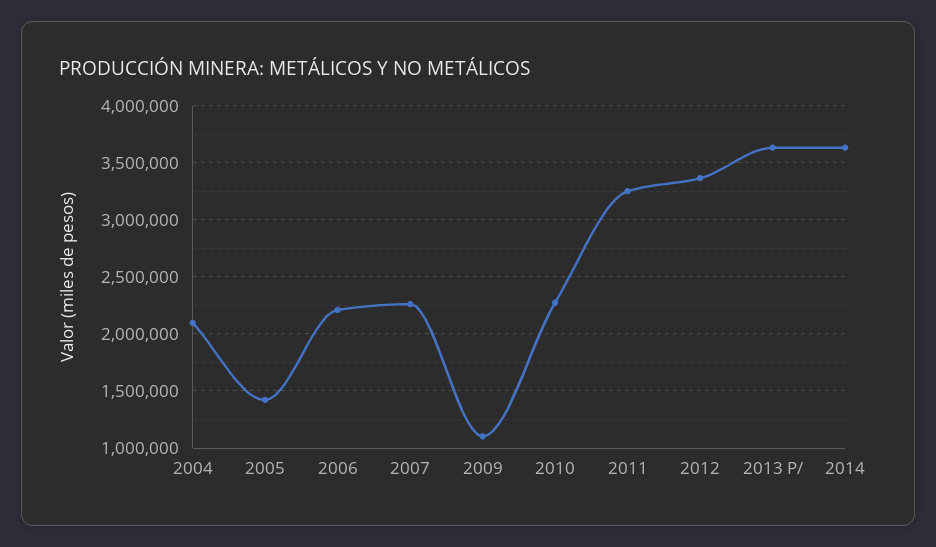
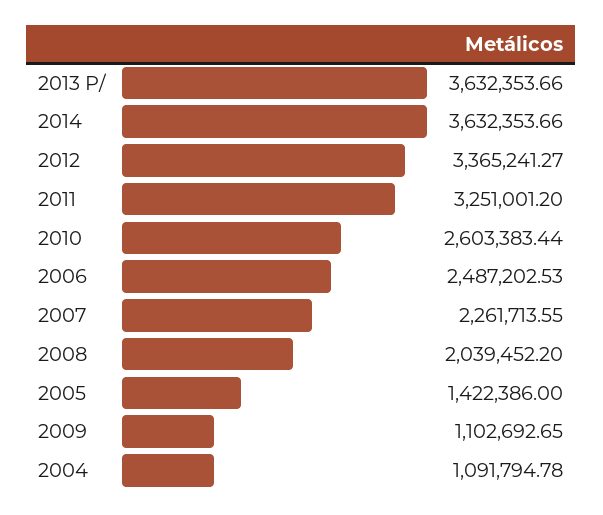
  {
-   "2004": 2100000,
+   "2004": 1091794.78,
    "2005": 1422386,
-   "2006": 2200000,
+   "2006": 2487202.53,
    "2007": 2261713.55,
    "2009": 1102692.65,
-   "2010": 2300000,
+   "2010": 2603383.44,
    "2011": 3251001.2,
    "2012": 3365241.27,
    "2013 P/": 3632353.66,
-   "2014": 3632353.66
+   "2014": 3632353.66,
+   "2008": 2039452.2
  }

